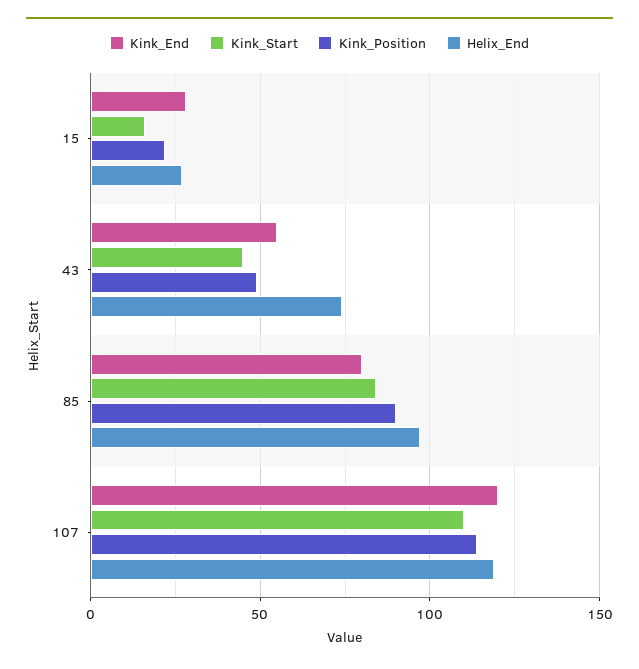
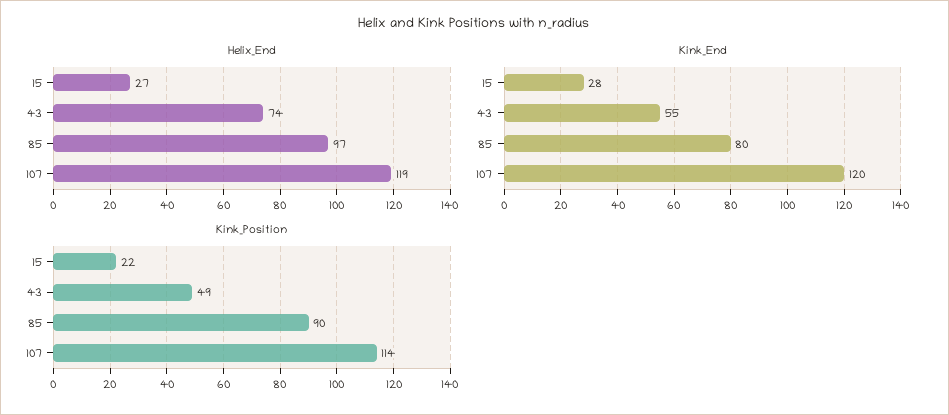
  {
    "Kink_End": {
      "15": 28,
      "43": 55,
      "85": 80,
      "107": 120
    },
-   "Kink_Start": {
-     "15": 15,
-     "43": 45,
-     "85": 85,
-     "107": 110
-   },
    "Kink_Position": {
      "15": 22,
      "43": 49,
      "85": 90,
      "107": 114
    },
    "Helix_End": {
      "15": 27,
      "43": 74,
      "85": 97,
      "107": 119
    }
  }

